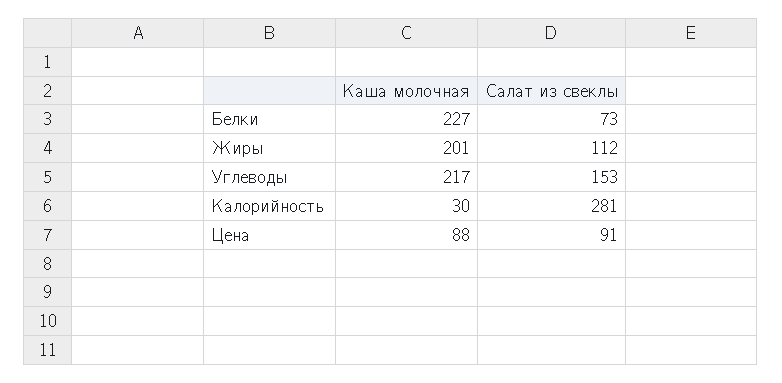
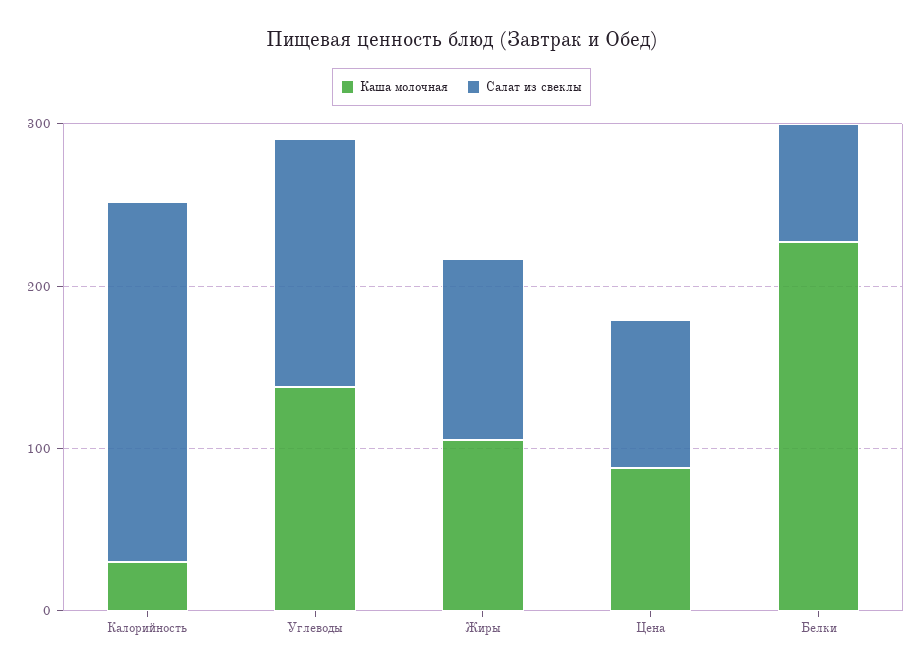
  {
    "Каша молочная": {
      "Белки": 227,
-     "Жиры": 201,
+     "Жиры": 100,
-     "Углеводы": 217,
+     "Углеводы": 140,
      "Калорийность": 30,
      "Цена": 88
    },
    "Салат из свеклы": {
      "Белки": 73,
      "Жиры": 112,
      "Углеводы": 153,
-     "Калорийность": 281,
+     "Калорийность": 220,
      "Цена": 91
    }
  }

